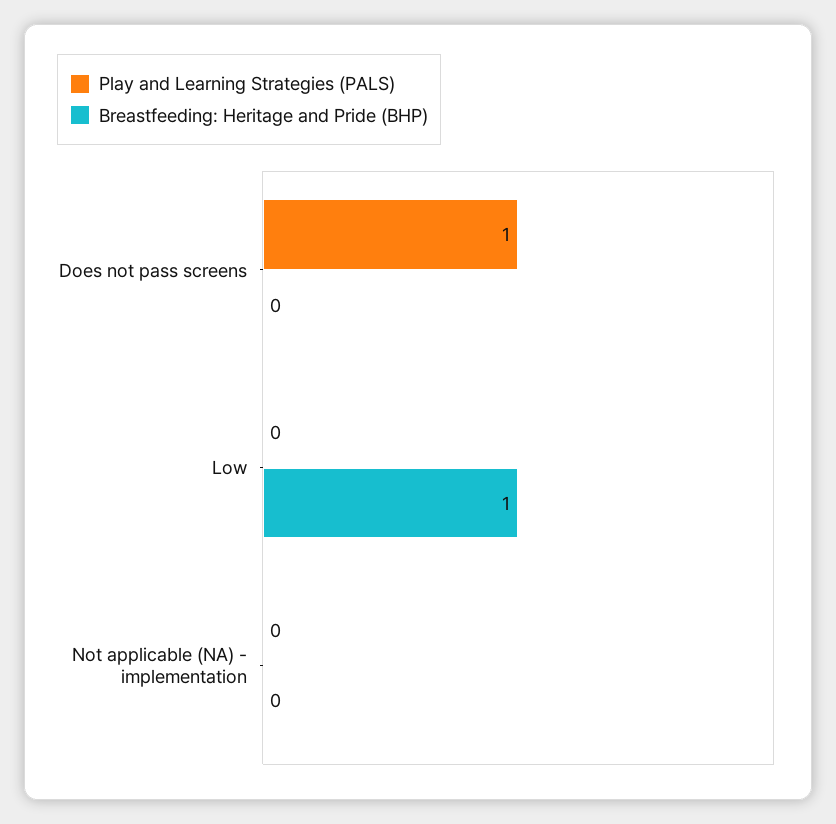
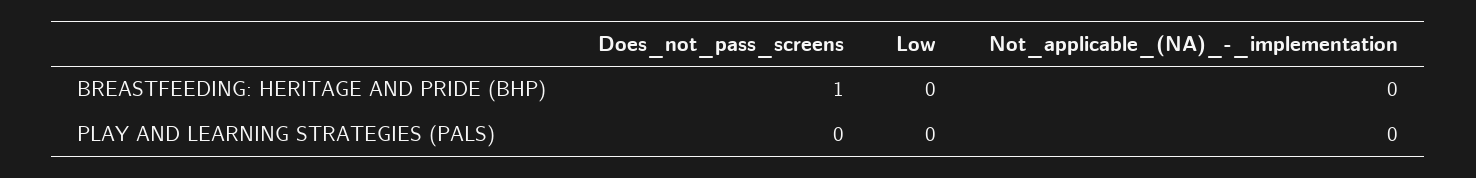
  {
    "Play and Learning Strategies (PALS)": {
-     "Does not pass screens": 1,
+     "Does not pass screens": 0,
      "Low": 0,
      "Not applicable (NA) - implementation": 0
    },
    "Breastfeeding: Heritage and Pride (BHP)": {
-     "Does not pass screens": 0,
+     "Does not pass screens": 1,
-     "Low": 1,
+     "Low": 0,
      "Not applicable (NA) - implementation": 0
    }
  }

